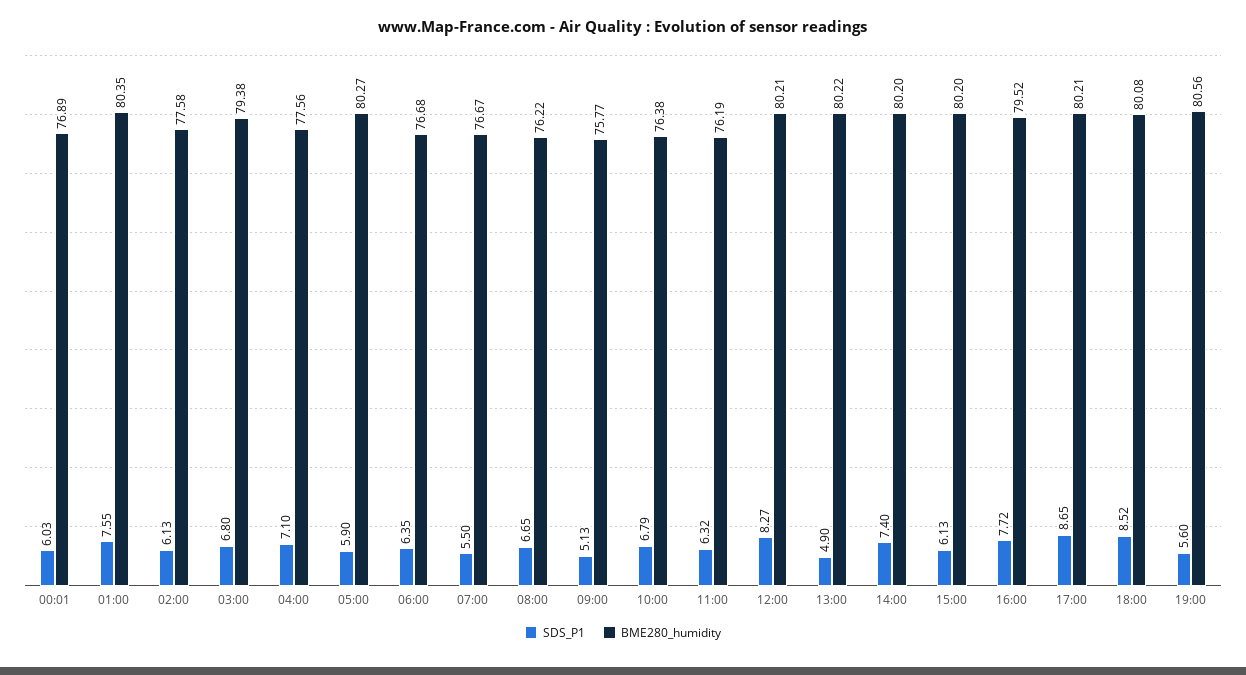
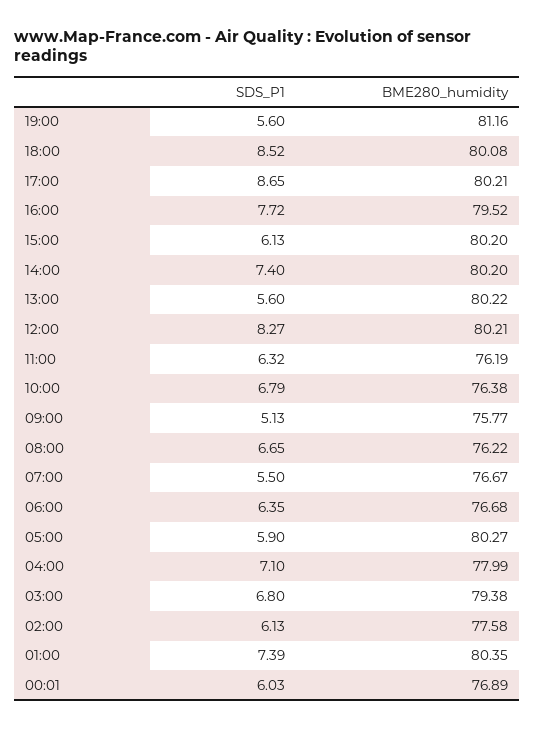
  {
    "SDS_P1": {
      "00:01": 6.03,
-     "01:00": 7.55,
+     "01:00": 7.39,
      "02:00": 6.13,
      "03:00": 6.8,
      "04:00": 7.1,
      "05:00": 5.9,
      "06:00": 6.35,
      "07:00": 5.5,
      "08:00": 6.65,
      "09:00": 5.13,
      "10:00": 6.79,
      "11:00": 6.32,
      "12:00": 8.27,
-     "13:00": 4.9,
+     "13:00": 5.6,
      "14:00": 7.4,
      "15:00": 6.13,
      "16:00": 7.72,
      "17:00": 8.65,
      "18:00": 8.52,
      "19:00": 5.6
    },
    "BME280_humidity": {
      "00:01": 76.89,
      "01:00": 80.35,
      "02:00": 77.58,
      "03:00": 79.38,
-     "04:00": 77.56,
+     "04:00": 77.99,
      "05:00": 80.27,
      "06:00": 76.68,
      "07:00": 76.67,
      "08:00": 76.22,
      "09:00": 75.77,
      "10:00": 76.38,
      "11:00": 76.19,
      "12:00": 80.21,
      "13:00": 80.22,
      "14:00": 80.2,
      "15:00": 80.2,
      "16:00": 79.52,
      "17:00": 80.21,
      "18:00": 80.08,
-     "19:00": 80.56
+     "19:00": 81.16
    }
  }

